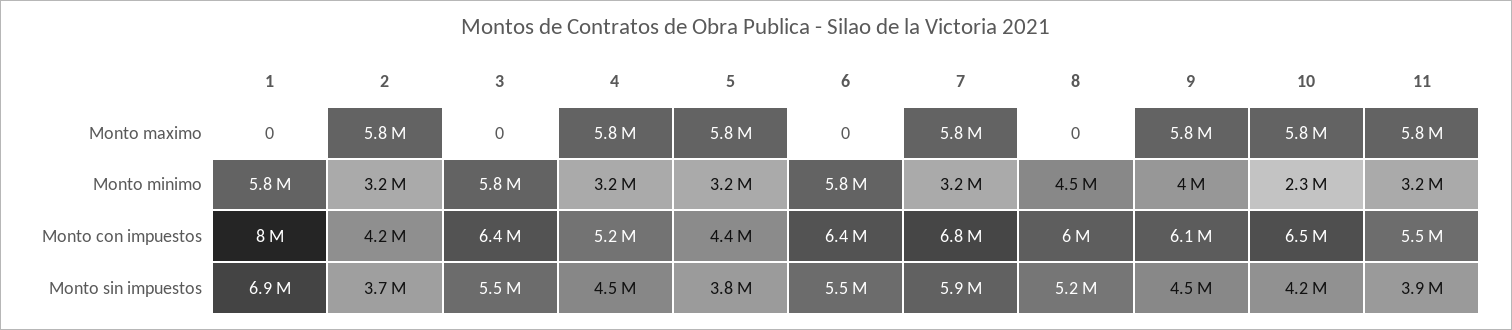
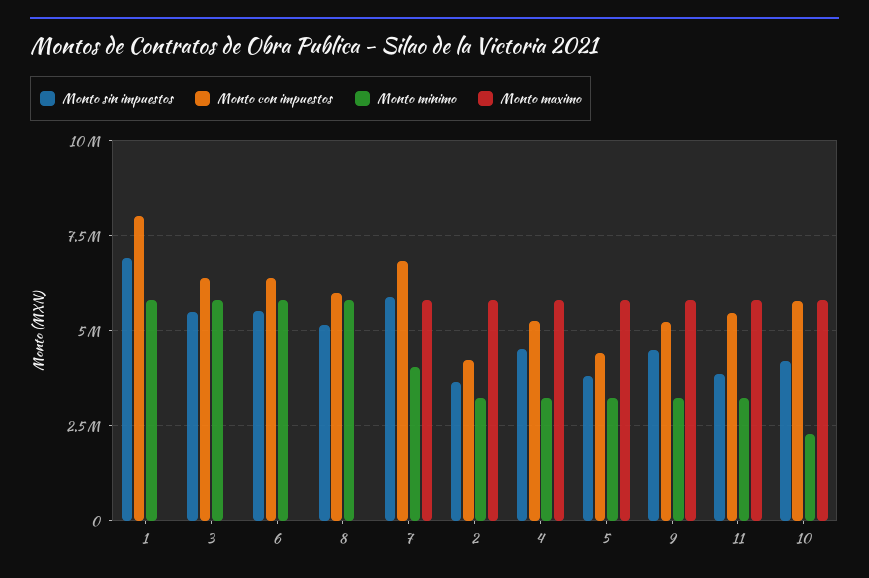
  {
    "Monto maximo": {
      "1": 0,
      "2": 5800000,
      "3": 0,
      "4": 5800000,
      "5": 5800000,
      "6": 0,
      "7": 5800000,
      "8": 0,
      "9": 5800000,
      "10": 5800000,
      "11": 5800000
    },
    "Monto minimo": {
      "1": 5800000,
      "2": 3200000,
      "3": 5800000,
      "4": 3200000,
      "5": 3200000,
      "6": 5800000,
-     "7": 3200000,
+     "7": 4000000,
-     "8": 4500000,
+     "8": 5750000,
-     "9": 4000000,
+     "9": 3250000,
      "10": 2300000,
      "11": 3200000
    },
    "Monto con impuestos": {
      "1": 8000000,
      "2": 4200000,
      "3": 6400000,
      "4": 5200000,
      "5": 4400000,
      "6": 6400000,
      "7": 6800000,
      "8": 6000000,
-     "9": 6100000,
+     "9": 5250000,
-     "10": 6500000,
+     "10": 5750000,
      "11": 5500000
    },
    "Monto sin impuestos": {
      "1": 6900000,
      "2": 3700000,
      "3": 5500000,
      "4": 4500000,
      "5": 3800000,
      "6": 5500000,
      "7": 5900000,
      "8": 5200000,
      "9": 4500000,
      "10": 4200000,
      "11": 3900000
    }
  }

